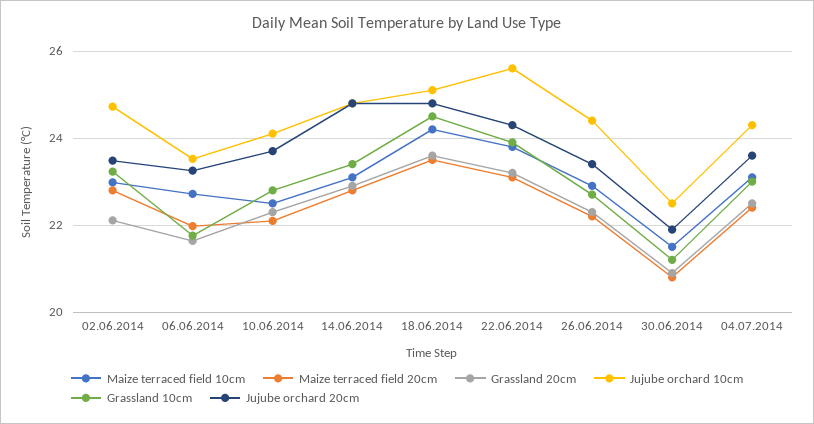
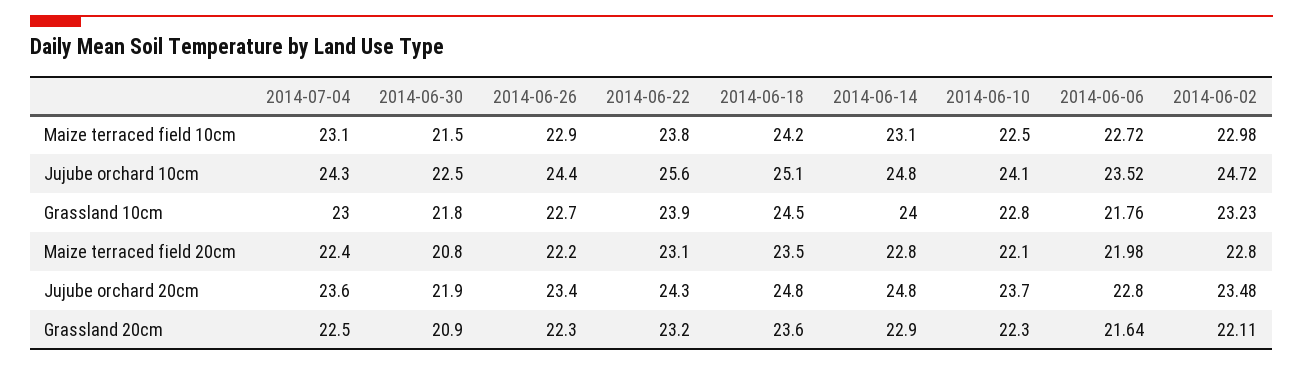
  {
    "Maize terraced field 10cm": {
      "02.06.2014": 22.98,
      "06.06.2014": 22.72,
      "10.06.2014": 22.5,
      "14.06.2014": 23.1,
      "18.06.2014": 24.2,
      "22.06.2014": 23.8,
      "26.06.2014": 22.9,
      "30.06.2014": 21.5,
      "04.07.2014": 23.1
    },
    "Maize terraced field 20cm": {
      "02.06.2014": 22.8,
      "06.06.2014": 21.98,
      "10.06.2014": 22.1,
      "14.06.2014": 22.8,
      "18.06.2014": 23.5,
      "22.06.2014": 23.1,
      "26.06.2014": 22.2,
      "30.06.2014": 20.8,
      "04.07.2014": 22.4
    },
    "Grassland 20cm": {
      "02.06.2014": 22.11,
      "06.06.2014": 21.64,
      "10.06.2014": 22.3,
      "14.06.2014": 22.9,
      "18.06.2014": 23.6,
      "22.06.2014": 23.2,
      "26.06.2014": 22.3,
      "30.06.2014": 20.9,
      "04.07.2014": 22.5
    },
    "Jujube orchard 10cm": {
      "02.06.2014": 24.72,
      "06.06.2014": 23.52,
      "10.06.2014": 24.1,
      "14.06.2014": 24.8,
      "18.06.2014": 25.1,
      "22.06.2014": 25.6,
      "26.06.2014": 24.4,
      "30.06.2014": 22.5,
      "04.07.2014": 24.3
    },
    "Grassland 10cm": {
      "02.06.2014": 23.23,
      "06.06.2014": 21.76,
      "10.06.2014": 22.8,
-     "14.06.2014": 23.4,
+     "14.06.2014": 24,
      "18.06.2014": 24.5,
      "22.06.2014": 23.9,
      "26.06.2014": 22.7,
-     "30.06.2014": 21.2,
+     "30.06.2014": 21.8,
      "04.07.2014": 23
    },
    "Jujube orchard 20cm": {
      "02.06.2014": 23.48,
-     "06.06.2014": 23.2,
+     "06.06.2014": 22.8,
      "10.06.2014": 23.7,
      "14.06.2014": 24.8,
      "18.06.2014": 24.8,
      "22.06.2014": 24.3,
      "26.06.2014": 23.4,
      "30.06.2014": 21.9,
      "04.07.2014": 23.6
    }
  }

